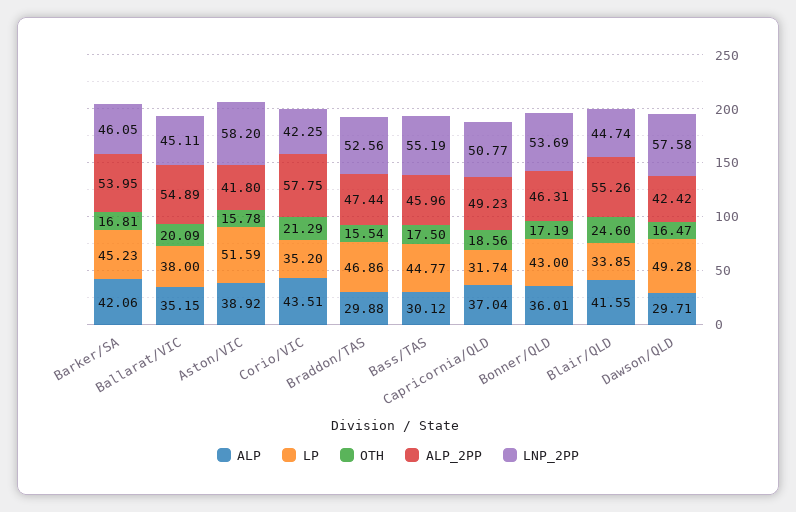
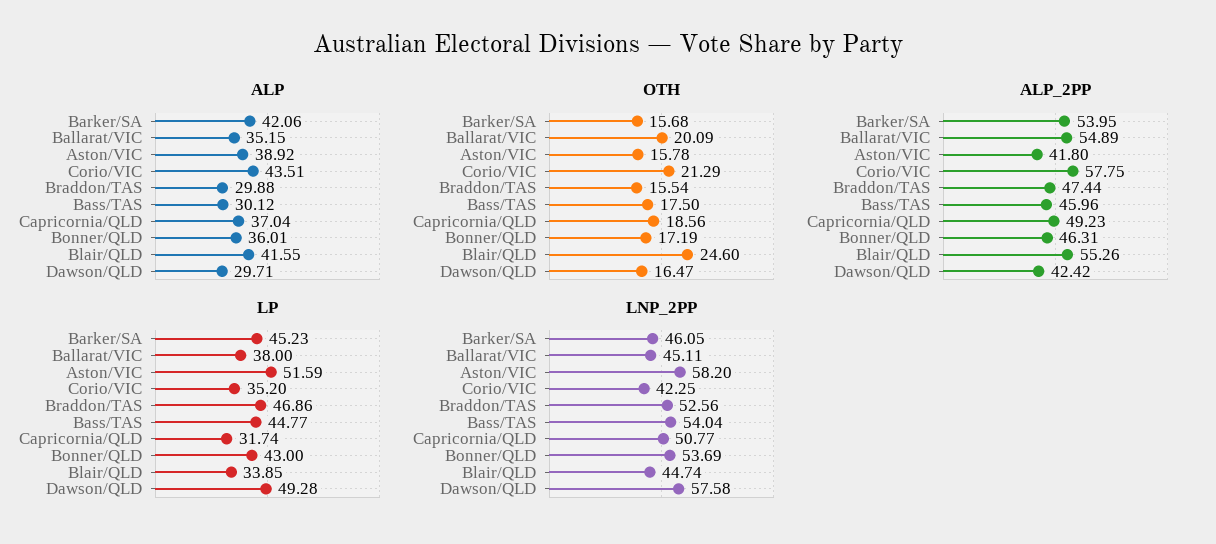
  {
    "ALP": {
      "Barker/SA": 42.06,
      "Ballarat/VIC": 35.15,
      "Aston/VIC": 38.92,
      "Corio/VIC": 43.51,
      "Braddon/TAS": 29.88,
      "Bass/TAS": 30.12,
      "Capricornia/QLD": 37.04,
      "Bonner/QLD": 36.01,
      "Blair/QLD": 41.55,
      "Dawson/QLD": 29.71
    },
    "LP": {
      "Barker/SA": 45.23,
      "Ballarat/VIC": 38,
      "Aston/VIC": 51.59,
      "Corio/VIC": 35.2,
      "Braddon/TAS": 46.86,
      "Bass/TAS": 44.77,
      "Capricornia/QLD": 31.74,
      "Bonner/QLD": 43,
      "Blair/QLD": 33.85,
      "Dawson/QLD": 49.28
    },
    "OTH": {
-     "Barker/SA": 16.81,
+     "Barker/SA": 15.68,
      "Ballarat/VIC": 20.09,
      "Aston/VIC": 15.78,
      "Corio/VIC": 21.29,
      "Braddon/TAS": 15.54,
      "Bass/TAS": 17.5,
      "Capricornia/QLD": 18.56,
      "Bonner/QLD": 17.19,
      "Blair/QLD": 24.6,
      "Dawson/QLD": 16.47
    },
    "ALP_2PP": {
      "Barker/SA": 53.95,
      "Ballarat/VIC": 54.89,
      "Aston/VIC": 41.8,
      "Corio/VIC": 57.75,
      "Braddon/TAS": 47.44,
      "Bass/TAS": 45.96,
      "Capricornia/QLD": 49.23,
      "Bonner/QLD": 46.31,
      "Blair/QLD": 55.26,
      "Dawson/QLD": 42.42
    },
    "LNP_2PP": {
      "Barker/SA": 46.05,
      "Ballarat/VIC": 45.11,
      "Aston/VIC": 58.2,
      "Corio/VIC": 42.25,
      "Braddon/TAS": 52.56,
-     "Bass/TAS": 55.19,
+     "Bass/TAS": 54.04,
      "Capricornia/QLD": 50.77,
      "Bonner/QLD": 53.69,
      "Blair/QLD": 44.74,
      "Dawson/QLD": 57.58
    }
  }

